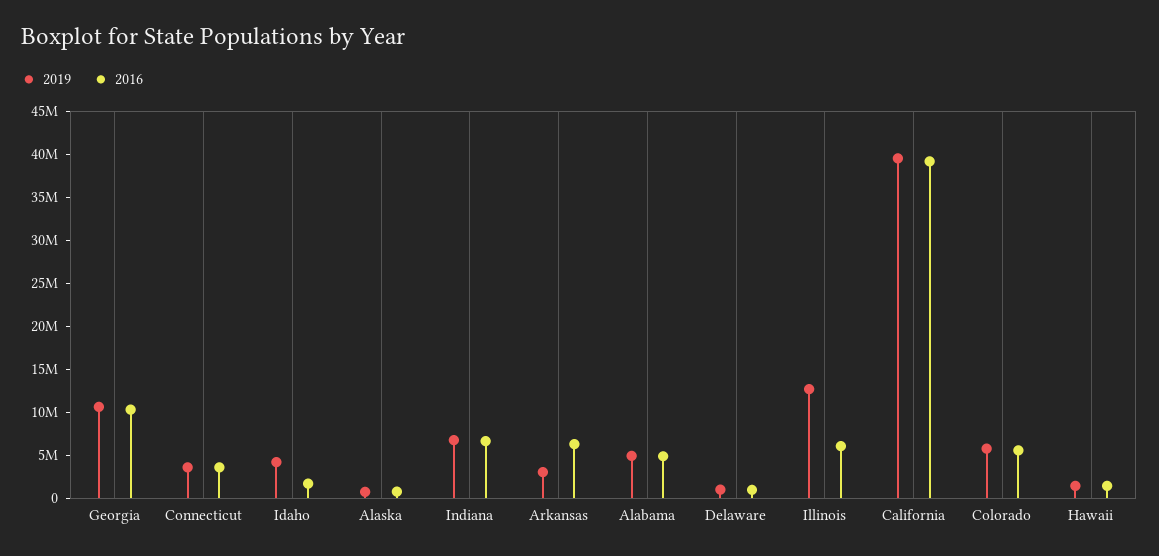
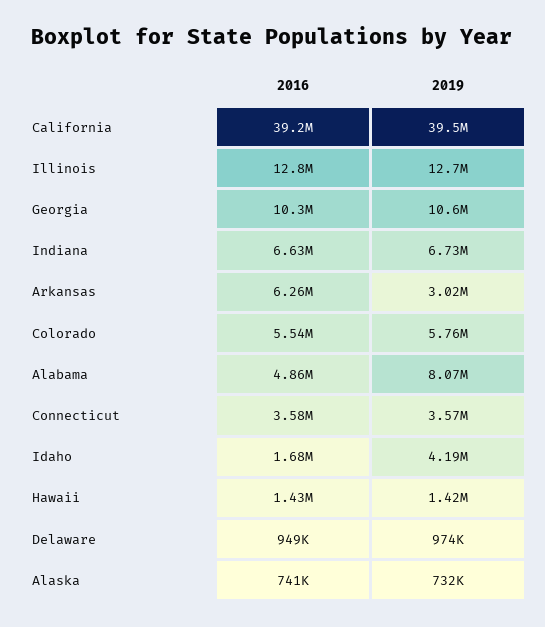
  {
    "2019": {
      "Georgia": 10600000,
      "Connecticut": 3570000,
      "Idaho": 4190000,
      "Alaska": 732000,
      "Indiana": 6730000,
      "Arkansas": 3020000,
-     "Alabama": 5000000,
+     "Alabama": 8070000,
      "Delaware": 974000,
      "Illinois": 12700000,
      "California": 39500000,
      "Colorado": 5760000,
      "Hawaii": 1420000
    },
    "2016": {
      "Georgia": 10300000,
      "Connecticut": 3580000,
      "Idaho": 1680000,
      "Alaska": 741000,
      "Indiana": 6630000,
      "Arkansas": 6260000,
      "Alabama": 4860000,
      "Delaware": 949000,
-     "Illinois": 6000000,
+     "Illinois": 12800000,
      "California": 39200000,
      "Colorado": 5540000,
      "Hawaii": 1430000
    }
  }

